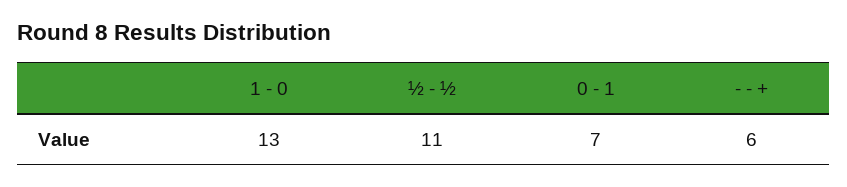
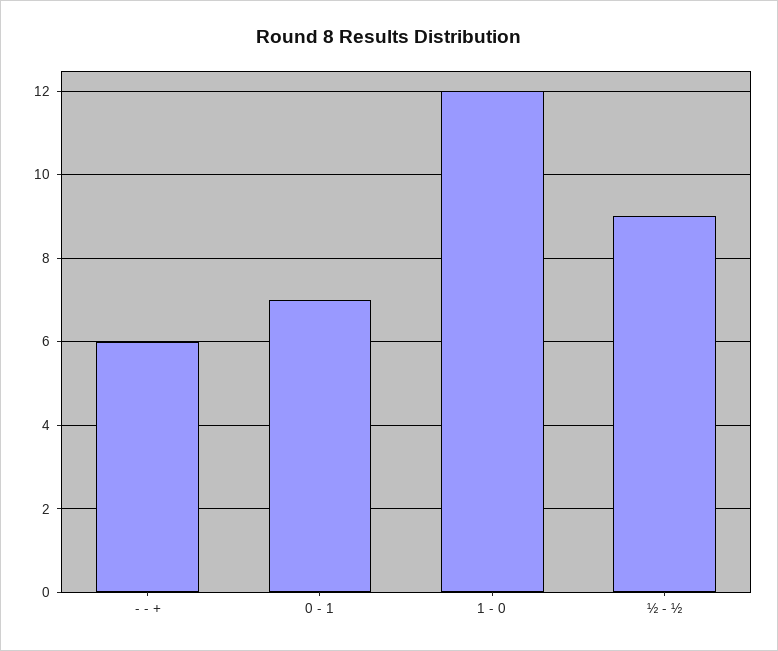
  {
-   "1 - 0": 13,
+   "1 - 0": 12,
-   "½ - ½": 11,
+   "½ - ½": 9,
    "0 - 1": 7,
    "- - +": 6
  }

